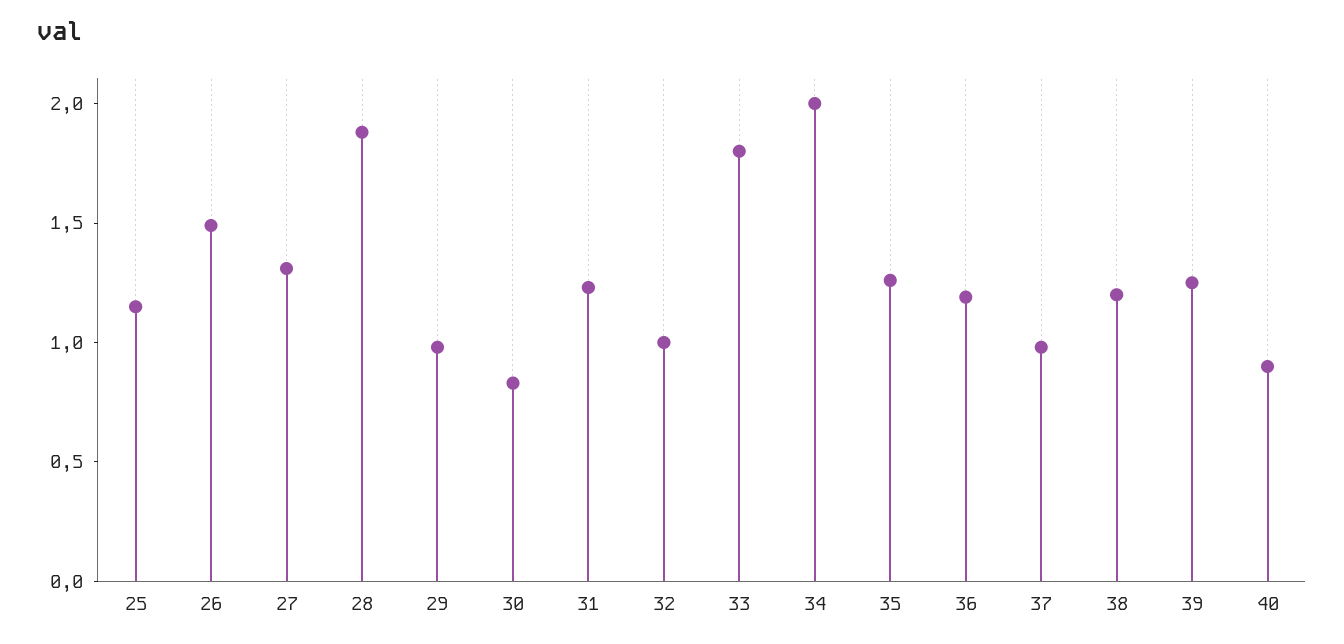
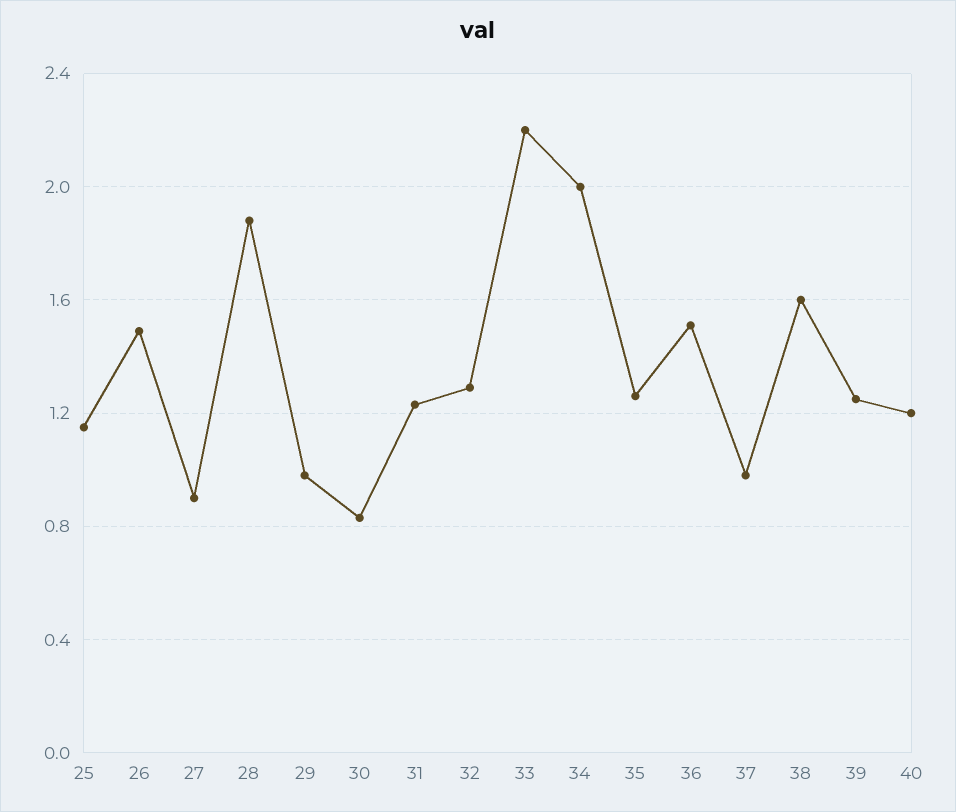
  {
    "25": 1.15,
    "26": 1.5,
-   "27": 1.3,
+   "27": 0.9,
    "28": 1.9,
    "29": 1,
    "30": 0.85,
    "31": 1.25,
-   "32": 1,
+   "32": 1.3,
-   "33": 1.8,
+   "33": 2.2,
    "34": 2,
    "35": 1.25,
-   "36": 1.2,
+   "36": 1.5,
    "37": 1,
-   "38": 1.2,
+   "38": 1.6,
    "39": 1.25,
-   "40": 0.9
+   "40": 1.2
  }

